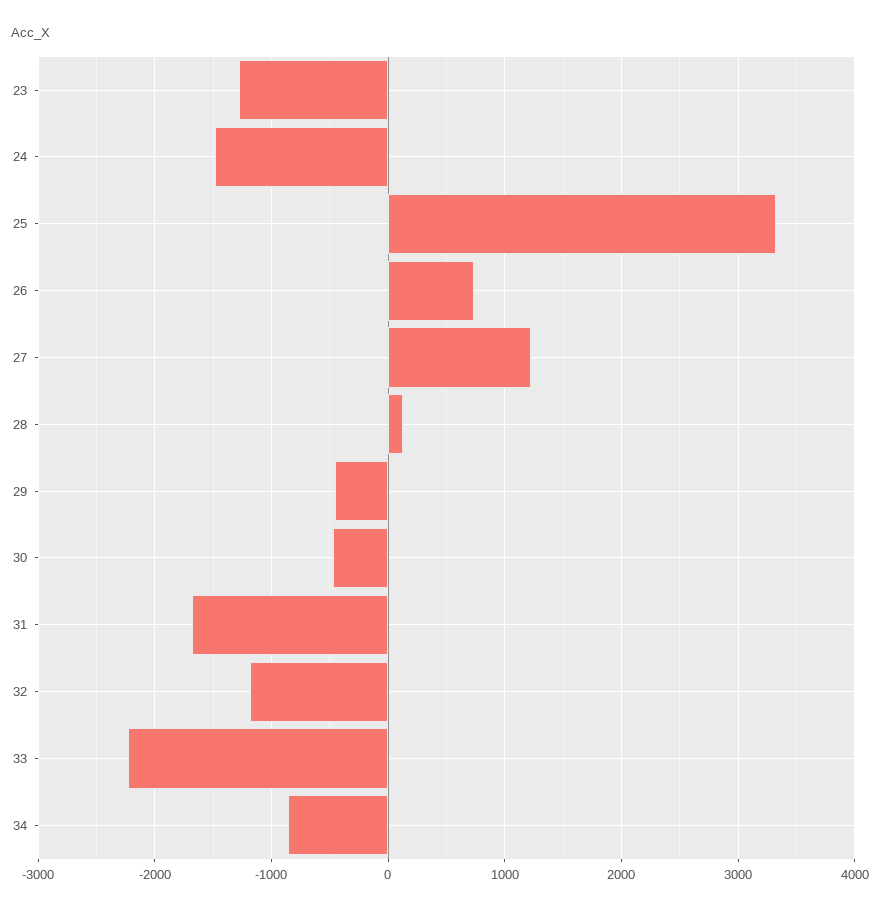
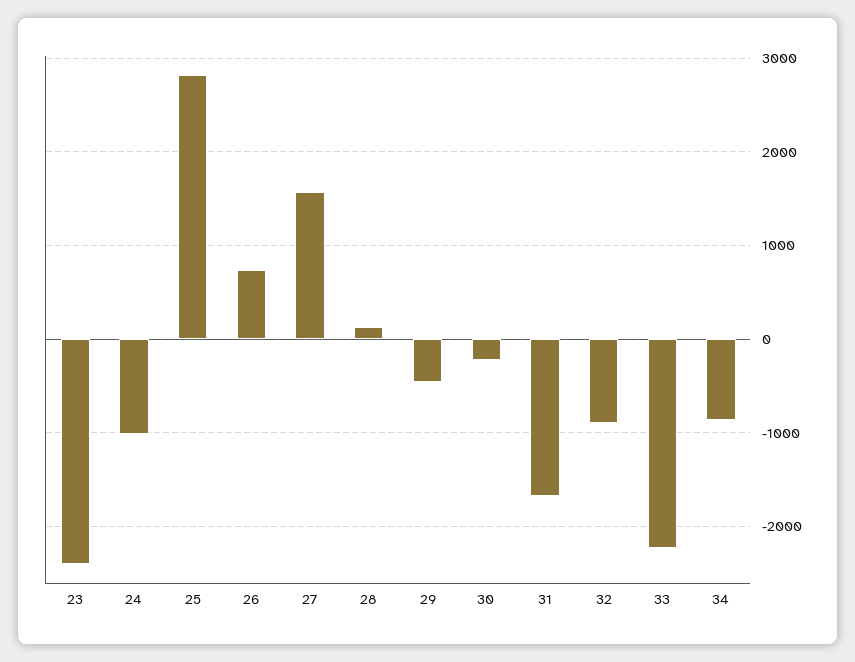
  {
-   "23": -1300,
+   "23": -2400,
-   "24": -1500,
+   "24": -1000,
-   "25": 3300,
+   "25": 2800,
    "26": 700,
-   "27": 1200,
+   "27": 1600,
    "28": 100,
    "29": -500,
-   "30": -500,
+   "30": -200,
    "31": -1700,
-   "32": -1200,
+   "32": -900,
    "33": -2200,
    "34": -900
  }

